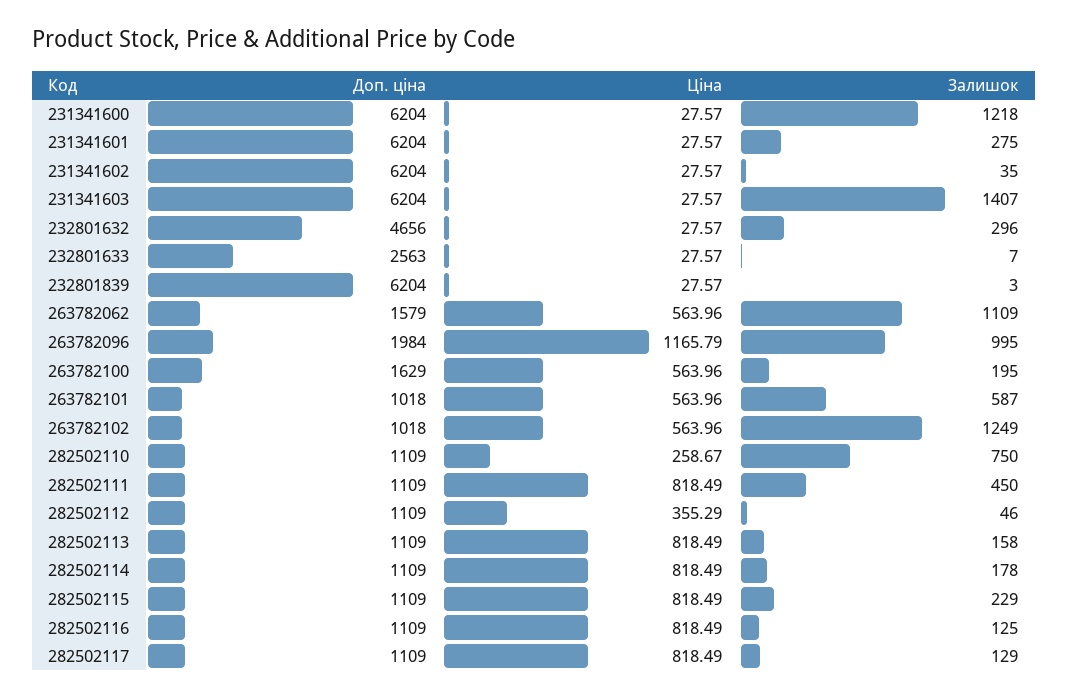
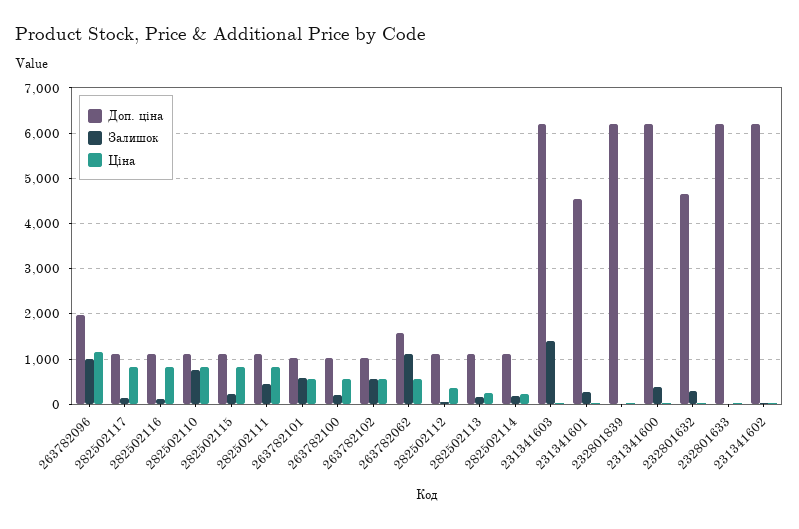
  {
    "Доп. ціна": {
      "231341600": 6204,
-     "231341601": 6204,
+     "231341601": 4600,
      "231341602": 6204,
      "231341603": 6204,
      "232801632": 4656,
-     "232801633": 2563,
+     "232801633": 6200,
      "232801839": 6204,
      "263782062": 1579,
      "263782096": 1984,
-     "263782100": 1629,
+     "263782100": 1000,
      "263782101": 1018,
      "263782102": 1018,
      "282502110": 1109,
      "282502111": 1109,
      "282502112": 1109,
      "282502113": 1109,
      "282502114": 1109,
      "282502115": 1109,
      "282502116": 1109,
      "282502117": 1109
    },
    "Ціна": {
      "231341600": 27.57,
      "231341601": 27.57,
      "231341602": 27.57,
      "231341603": 27.57,
      "232801632": 27.57,
      "232801633": 27.57,
      "232801839": 27.57,
      "263782062": 563.96,
      "263782096": 1165.79,
      "263782100": 563.96,
      "263782101": 563.96,
      "263782102": 563.96,
-     "282502110": 258.67,
+     "282502110": 800,
      "282502111": 818.49,
      "282502112": 355.29,
-     "282502113": 818.49,
+     "282502113": 200,
-     "282502114": 818.49,
+     "282502114": 200,
      "282502115": 818.49,
      "282502116": 818.49,
      "282502117": 818.49
    },
    "Залишок": {
-     "231341600": 1218,
+     "231341600": 400,
      "231341601": 275,
      "231341602": 35,
      "231341603": 1407,
      "232801632": 296,
      "232801633": 7,
      "232801839": 3,
      "263782062": 1109,
      "263782096": 995,
      "263782100": 195,
      "263782101": 587,
-     "263782102": 1249,
+     "263782102": 600,
      "282502110": 750,
      "282502111": 450,
      "282502112": 46,
      "282502113": 158,
      "282502114": 178,
      "282502115": 229,
      "282502116": 125,
      "282502117": 129
    }
  }

